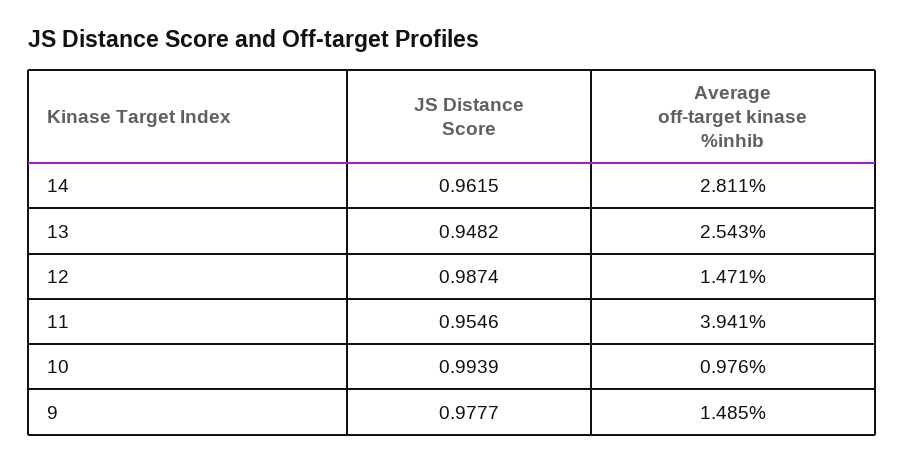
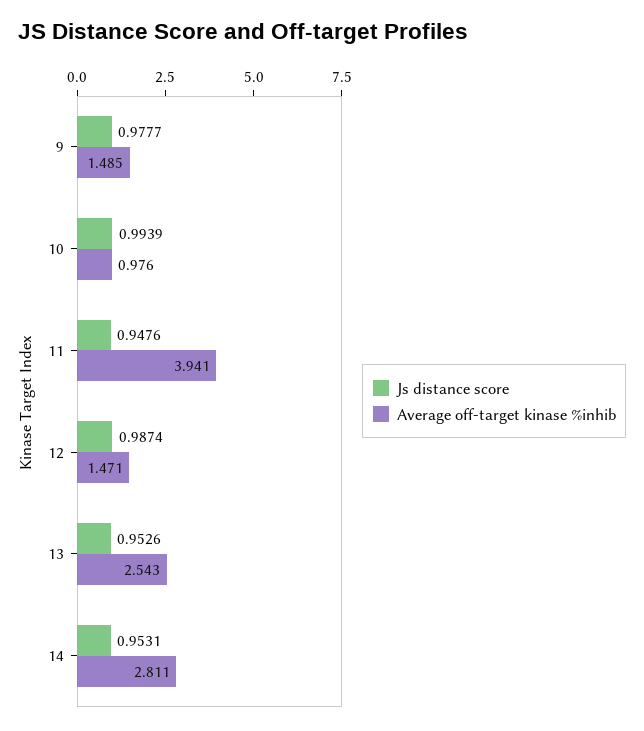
  {
    "JS Distance Score": {
-     "14": 0.9615,
+     "14": 0.9531,
-     "13": 0.9482,
+     "13": 0.9526,
      "12": 0.9874,
-     "11": 0.9546,
+     "11": 0.9476,
      "10": 0.9939,
      "9": 0.9777
    },
    "Average off-target kinase %inhib": {
      "14": 2.811,
      "13": 2.543,
      "12": 1.471,
      "11": 3.941,
      "10": 0.976,
      "9": 1.485
    }
  }

